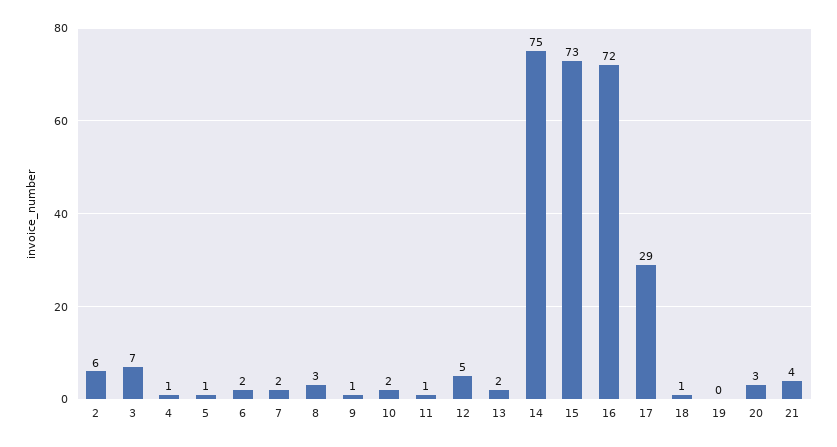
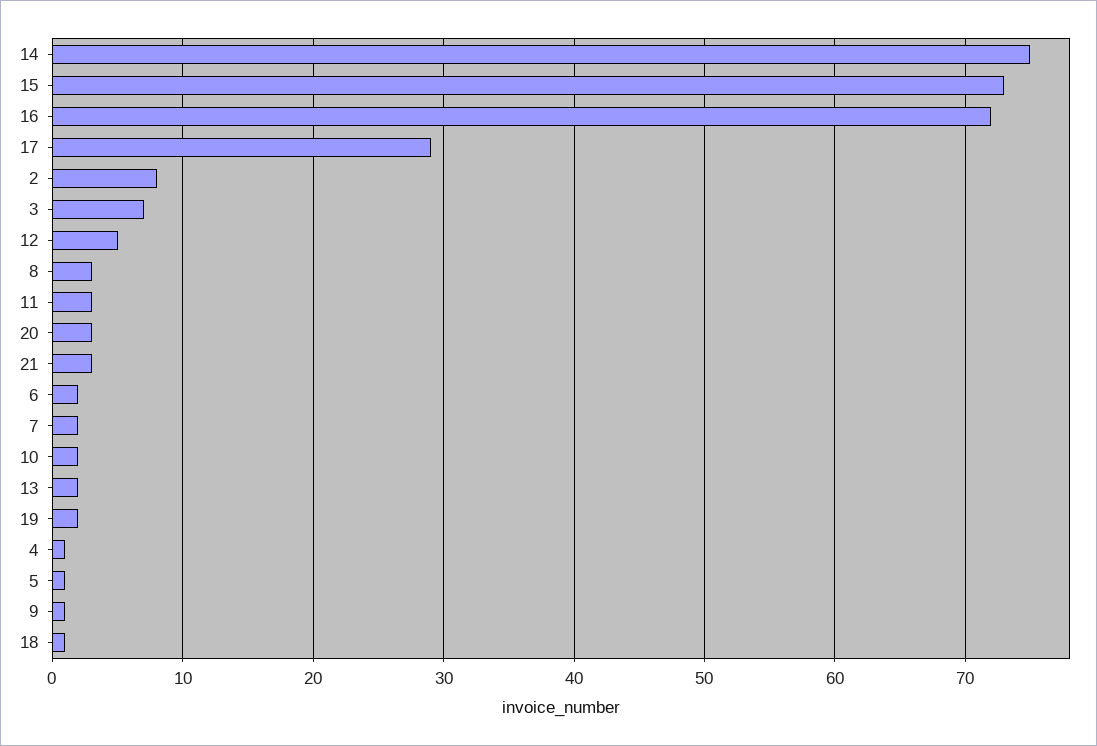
  {
-   "2": 6,
+   "2": 8,
    "3": 7,
    "4": 1,
    "5": 1,
    "6": 2,
    "7": 2,
    "8": 3,
    "9": 1,
    "10": 2,
-   "11": 1,
+   "11": 3,
    "12": 5,
    "13": 2,
    "14": 75,
    "15": 73,
    "16": 72,
    "17": 29,
    "18": 1,
-   "19": 0,
+   "19": 2,
    "20": 3,
-   "21": 4
+   "21": 3
  }

